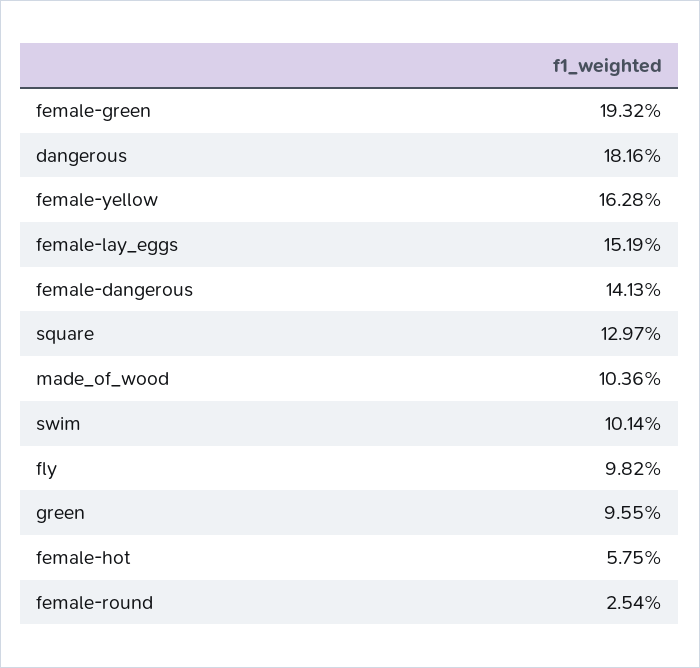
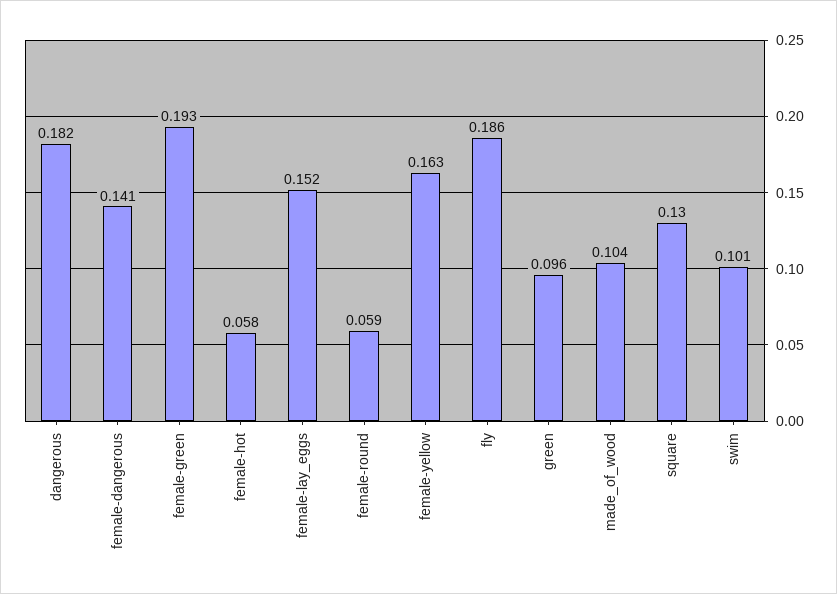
  {
    "female-green": 0.1932,
    "dangerous": 0.1816,
    "female-yellow": 0.1628,
    "female-lay_eggs": 0.1519,
    "female-dangerous": 0.1413,
    "square": 0.1297,
    "made_of_wood": 0.1036,
    "swim": 0.1014,
-   "fly": 0.0982,
+   "fly": 0.186,
    "green": 0.0955,
    "female-hot": 0.0575,
-   "female-round": 0.0254
+   "female-round": 0.059
  }

